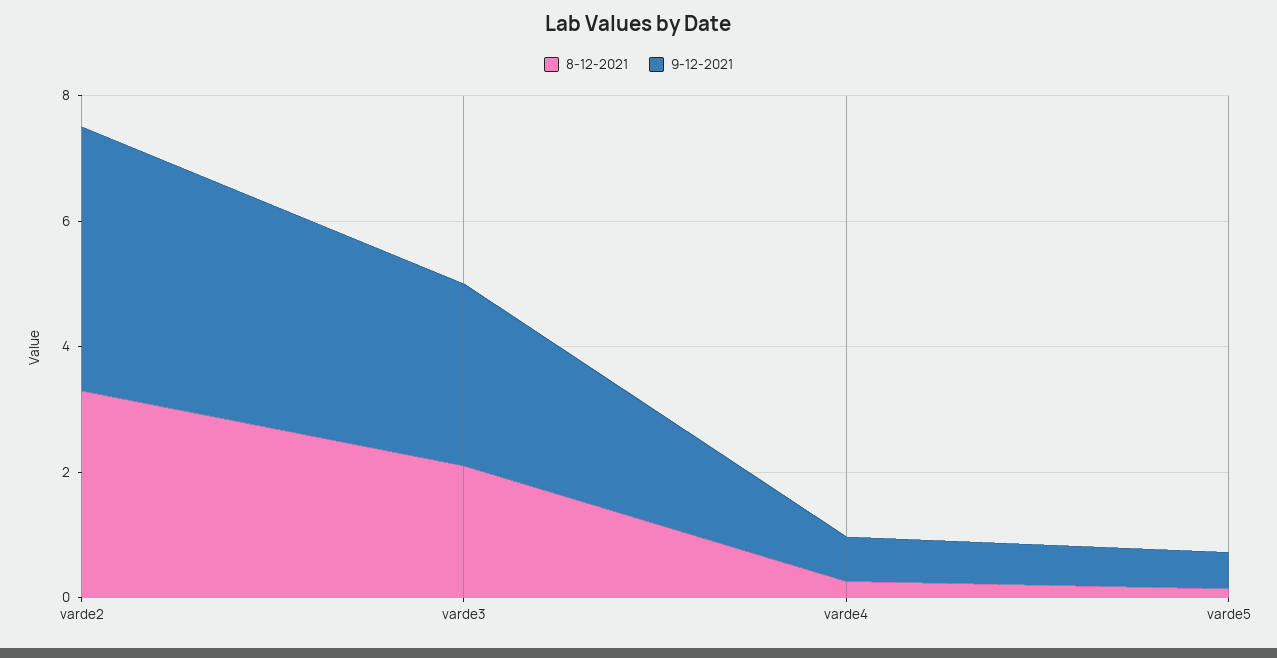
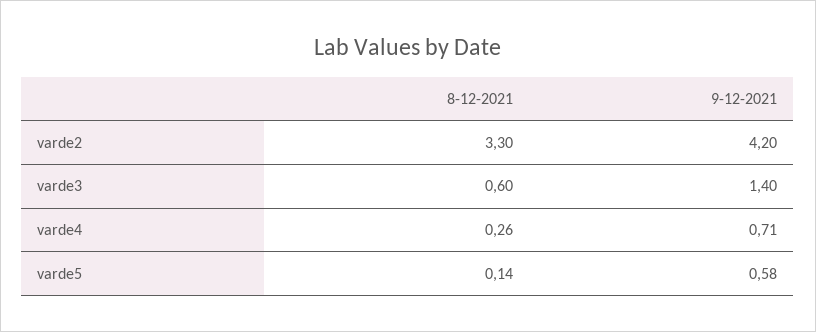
  {
    "8-12-2021": {
      "varde2": 3.3,
-     "varde3": 2,
+     "varde3": 0.6,
      "varde4": 0.26,
      "varde5": 0.14
    },
    "9-12-2021": {
      "varde2": 4.2,
-     "varde3": 3,
+     "varde3": 1.4,
      "varde4": 0.71,
      "varde5": 0.58
    }
  }

